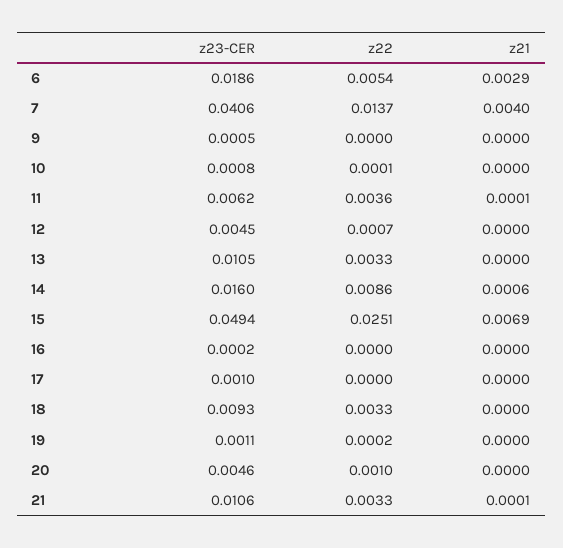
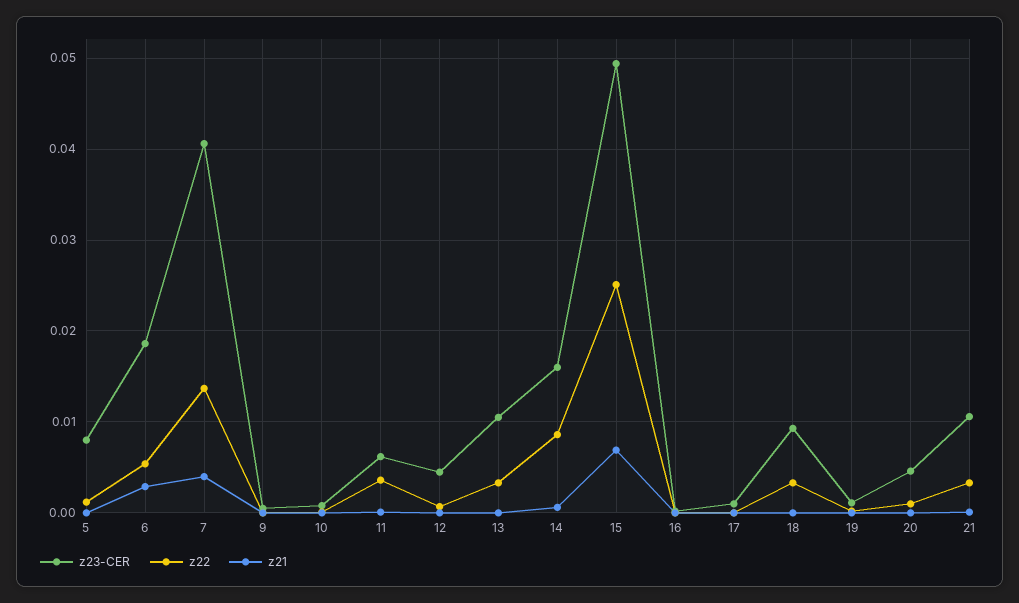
  {
    "z23-CER": {
      "6": 0.0186,
      "7": 0.0406,
      "9": 0.0005,
      "10": 0.0008,
      "11": 0.0062,
      "12": 0.0045,
      "13": 0.0105,
      "14": 0.016,
      "15": 0.0494,
      "16": 0.0002,
      "17": 0.001,
      "18": 0.0093,
      "19": 0.0011,
      "20": 0.0046,
-     "21": 0.0106
+     "21": 0.0106,
+     "5": 0.008
    },
    "z22": {
      "6": 0.0054,
      "7": 0.0137,
      "9": 0,
      "10": 0.0001,
      "11": 0.0036,
      "12": 0.0007,
      "13": 0.0033,
      "14": 0.0086,
      "15": 0.0251,
      "16": 0,
      "17": 0,
      "18": 0.0033,
      "19": 0.0002,
      "20": 0.001,
-     "21": 0.0033
+     "21": 0.0033,
+     "5": 0.001
    },
    "z21": {
      "6": 0.0029,
      "7": 0.004,
      "9": 0,
      "10": 0,
      "11": 0.0001,
      "12": 0,
      "13": 0,
      "14": 0.0006,
      "15": 0.0069,
      "16": 0,
      "17": 0,
      "18": 0,
      "19": 0,
      "20": 0,
-     "21": 0.0001
+     "21": 0.0001,
+     "5": 0
    }
  }

